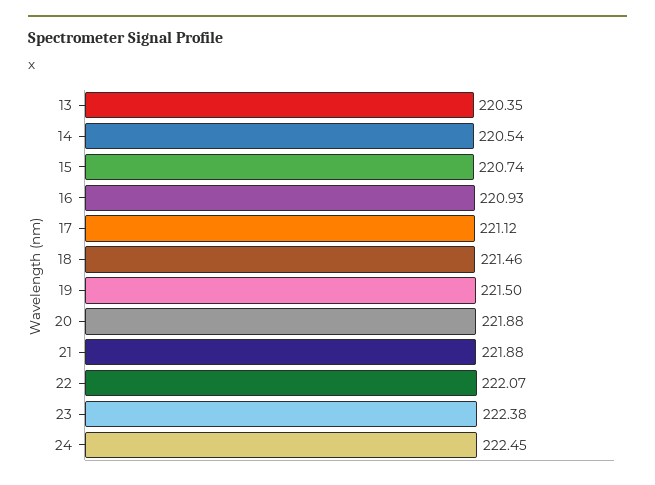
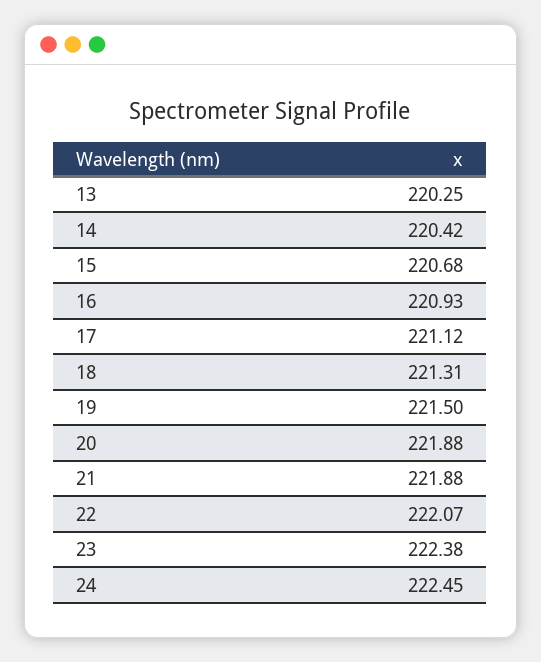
  {
-   "13": 220.35,
+   "13": 220.25,
-   "14": 220.54,
+   "14": 220.42,
-   "15": 220.74,
+   "15": 220.68,
    "16": 220.93,
    "17": 221.12,
-   "18": 221.46,
+   "18": 221.31,
    "19": 221.5,
    "20": 221.88,
    "21": 221.88,
    "22": 222.07,
    "23": 222.38,
    "24": 222.45
  }

